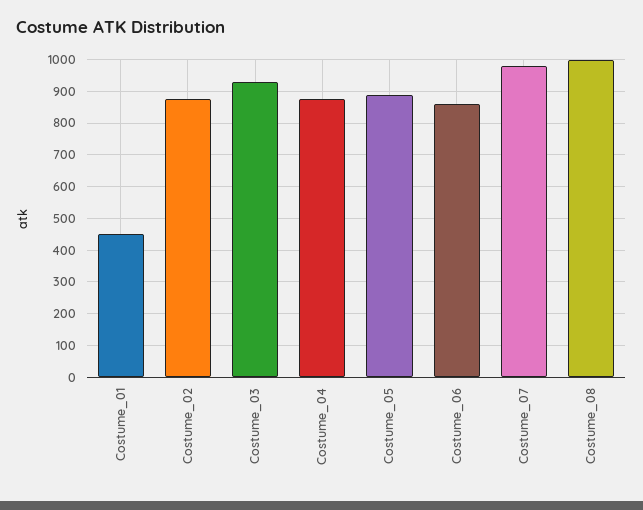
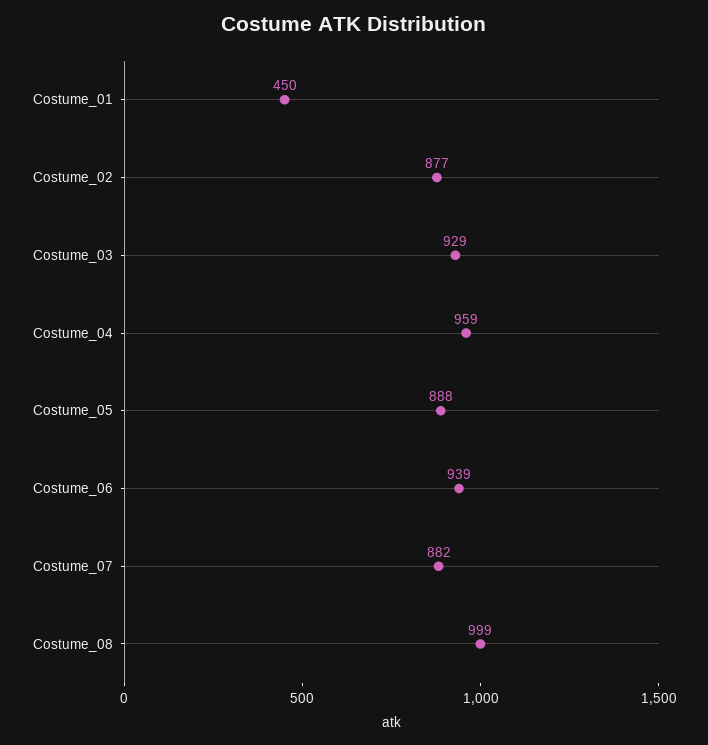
  {
    "Costume_01": 450,
    "Costume_02": 877,
    "Costume_03": 929,
-   "Costume_04": 880,
+   "Costume_04": 959,
    "Costume_05": 888,
-   "Costume_06": 860,
+   "Costume_06": 939,
-   "Costume_07": 980,
+   "Costume_07": 882,
    "Costume_08": 999
  }

